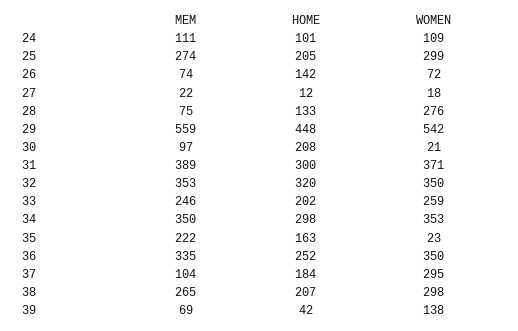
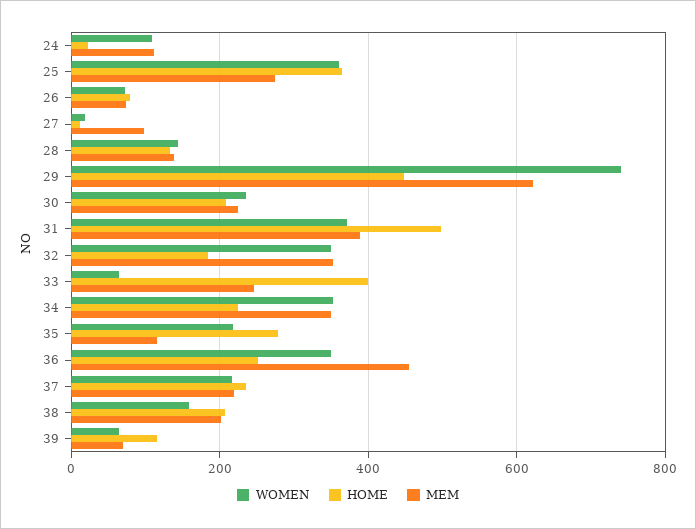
  {
    "MEM": {
      "24": 111,
      "25": 274,
      "26": 74,
-     "27": 22,
+     "27": 100,
-     "28": 75,
+     "28": 140,
-     "29": 559,
+     "29": 620,
-     "30": 97,
+     "30": 220,
      "31": 389,
      "32": 353,
      "33": 246,
      "34": 350,
-     "35": 222,
+     "35": 120,
-     "36": 335,
+     "36": 460,
-     "37": 104,
+     "37": 220,
-     "38": 265,
+     "38": 200,
      "39": 69
    },
    "HOME": {
-     "24": 101,
+     "24": 20,
-     "25": 205,
+     "25": 360,
-     "26": 142,
+     "26": 80,
      "27": 12,
      "28": 133,
      "29": 448,
      "30": 208,
-     "31": 300,
+     "31": 500,
-     "32": 320,
+     "32": 180,
-     "33": 202,
+     "33": 400,
-     "34": 298,
+     "34": 220,
-     "35": 163,
+     "35": 280,
      "36": 252,
-     "37": 184,
+     "37": 240,
      "38": 207,
-     "39": 42
+     "39": 120
    },
    "WOMEN": {
      "24": 109,
-     "25": 299,
+     "25": 360,
      "26": 72,
      "27": 18,
-     "28": 276,
+     "28": 140,
-     "29": 542,
+     "29": 740,
-     "30": 21,
+     "30": 240,
      "31": 371,
      "32": 350,
-     "33": 259,
+     "33": 60,
      "34": 353,
-     "35": 23,
+     "35": 220,
      "36": 350,
-     "37": 295,
+     "37": 220,
-     "38": 298,
+     "38": 160,
-     "39": 138
+     "39": 60
    }
  }

